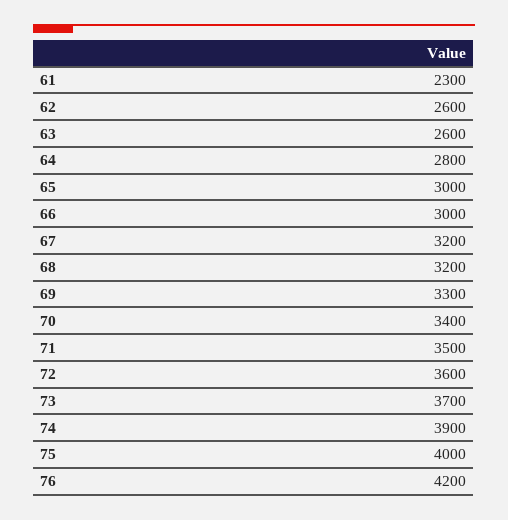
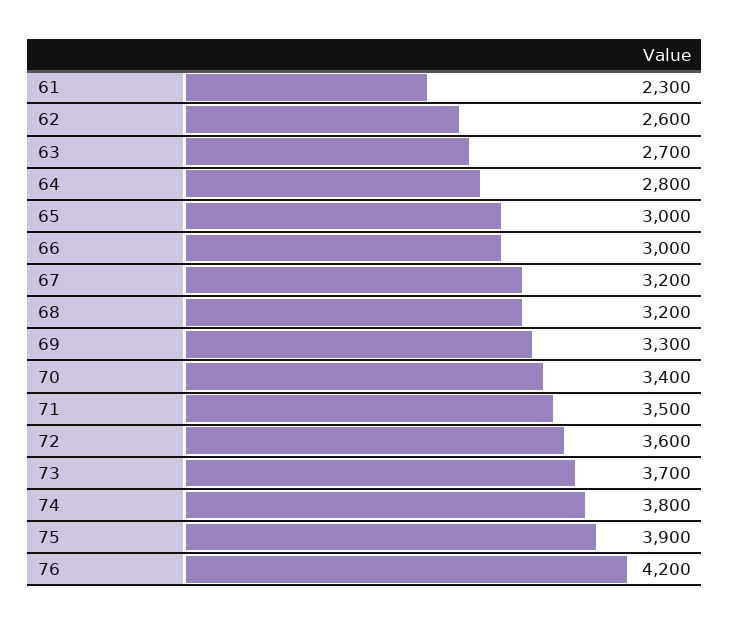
  {
    "61": 2300,
    "62": 2600,
-   "63": 2600,
+   "63": 2700,
    "64": 2800,
    "65": 3000,
    "66": 3000,
    "67": 3200,
    "68": 3200,
    "69": 3300,
    "70": 3400,
    "71": 3500,
    "72": 3600,
    "73": 3700,
-   "74": 3900,
+   "74": 3800,
-   "75": 4000,
+   "75": 3900,
    "76": 4200
  }

